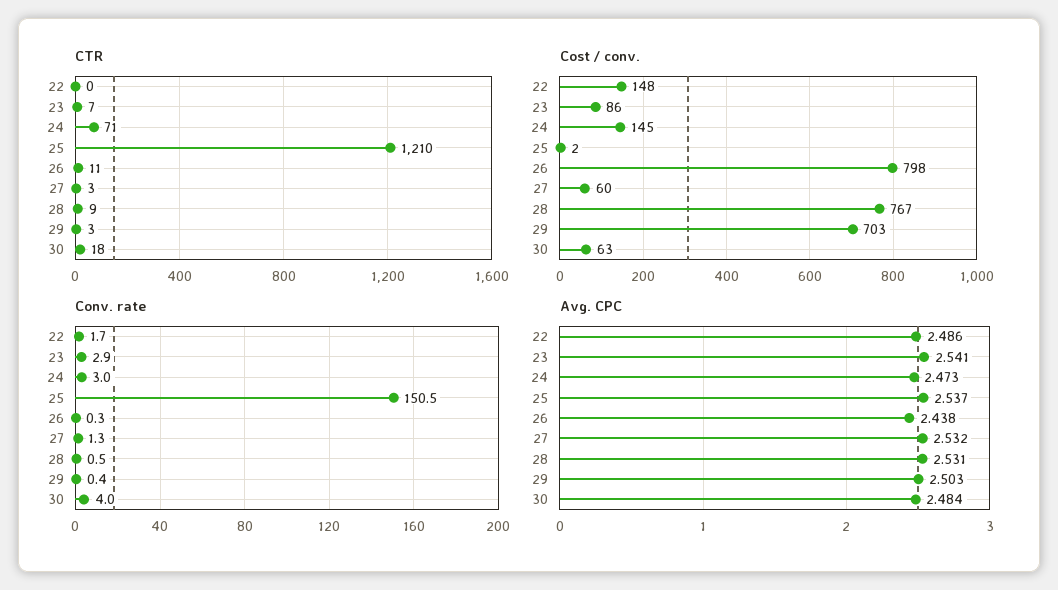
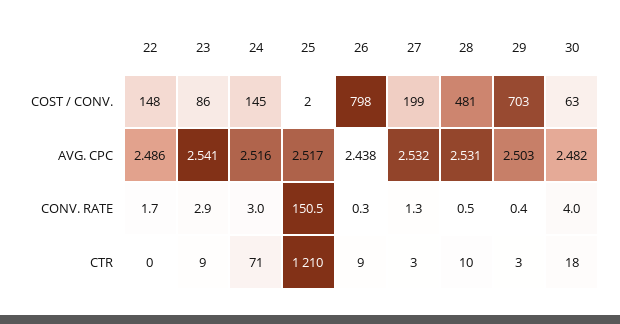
  {
    "CTR": {
      "22": 0,
-     "23": 7,
+     "23": 9,
      "24": 71,
      "25": 1210,
-     "26": 11,
+     "26": 9,
      "27": 3,
-     "28": 9,
+     "28": 10,
      "29": 3,
      "30": 18
    },
    "Cost / conv.": {
      "22": 148,
      "23": 86,
      "24": 145,
      "25": 2,
      "26": 798,
-     "27": 60,
+     "27": 199,
-     "28": 767,
+     "28": 481,
      "29": 703,
      "30": 63
    },
    "Conv. rate": {
      "22": 1.7,
      "23": 2.9,
      "24": 3,
      "25": 150.5,
      "26": 0.3,
      "27": 1.3,
      "28": 0.5,
      "29": 0.4,
      "30": 4
    },
    "Avg. CPC": {
      "22": 2.486,
      "23": 2.541,
-     "24": 2.473,
+     "24": 2.516,
-     "25": 2.537,
+     "25": 2.517,
      "26": 2.438,
      "27": 2.532,
      "28": 2.531,
      "29": 2.503,
-     "30": 2.484
+     "30": 2.482
    }
  }

